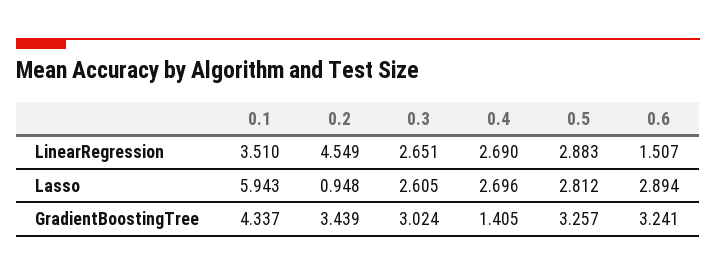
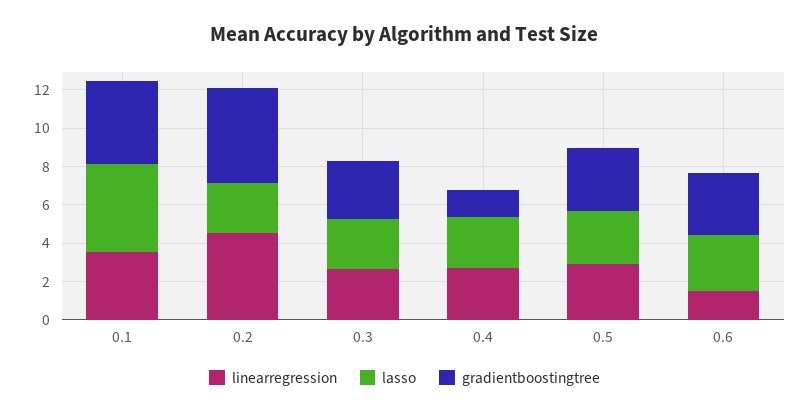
  {
    "LinearRegression": {
      "0.1": 3.51,
      "0.2": 4.549,
      "0.3": 2.651,
      "0.4": 2.69,
      "0.5": 2.883,
      "0.6": 1.507
    },
    "Lasso": {
-     "0.1": 5.943,
+     "0.1": 4.5,
-     "0.2": 0.948,
+     "0.2": 2.5,
      "0.3": 2.605,
      "0.4": 2.696,
      "0.5": 2.812,
      "0.6": 2.894
    },
    "GradientBoostingTree": {
      "0.1": 4.337,
-     "0.2": 3.439,
+     "0.2": 5,
      "0.3": 3.024,
      "0.4": 1.405,
      "0.5": 3.257,
      "0.6": 3.241
    }
  }

